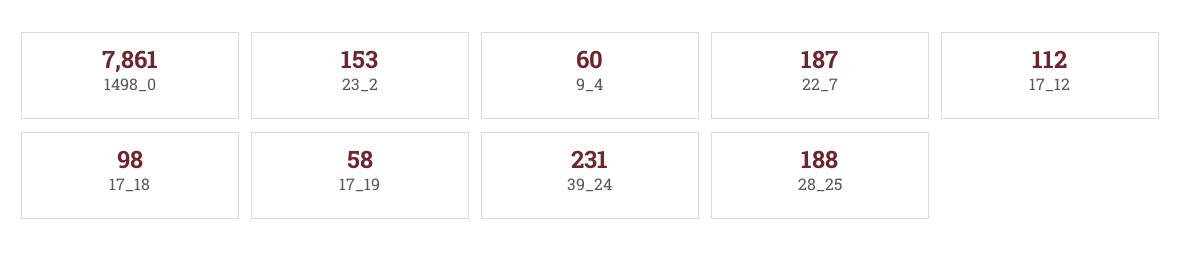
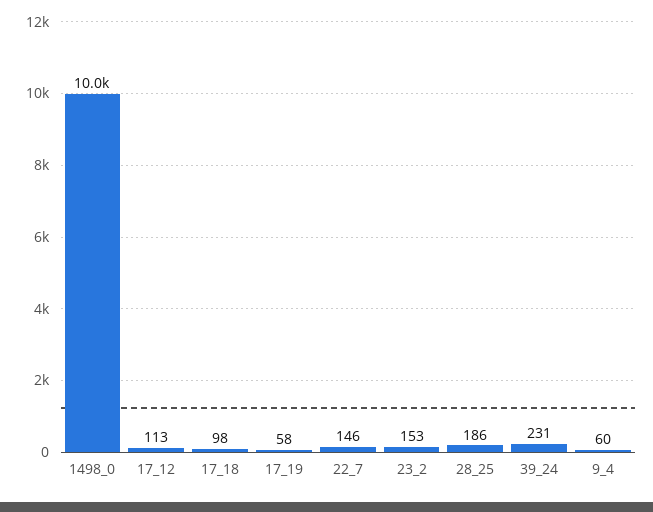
  {
-   "1498_0": 7861,
+   "1498_0": 10000,
    "23_2": 153,
    "9_4": 60,
-   "22_7": 187,
+   "22_7": 146,
-   "17_12": 112,
+   "17_12": 113,
    "17_18": 98,
    "17_19": 58,
    "39_24": 231,
-   "28_25": 188
+   "28_25": 186
  }

